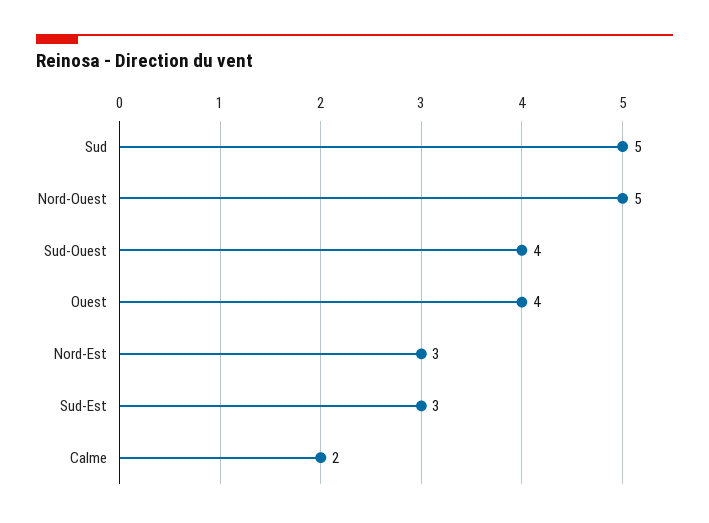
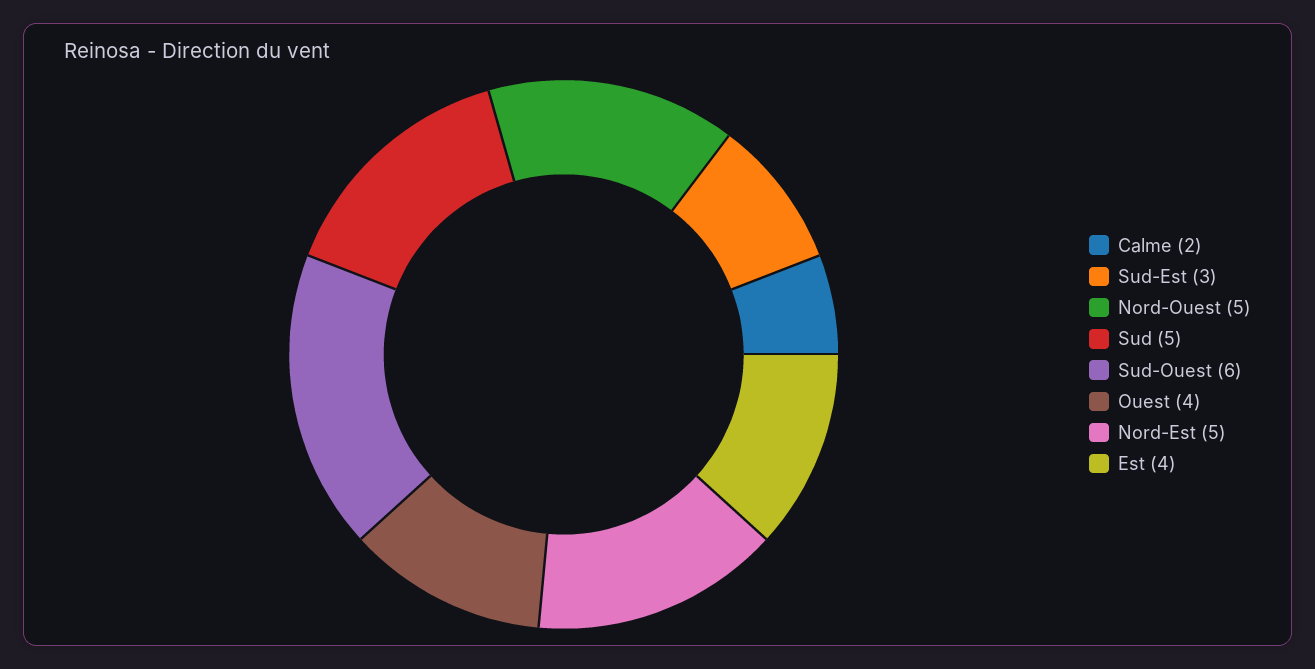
  {
    "Sud": 5,
    "Nord-Ouest": 5,
-   "Sud-Ouest": 4,
+   "Sud-Ouest": 6,
    "Ouest": 4,
-   "Nord-Est": 3,
+   "Nord-Est": 5,
    "Sud-Est": 3,
-   "Calme": 2
+   "Calme": 2,
+   "Est": 4
  }

